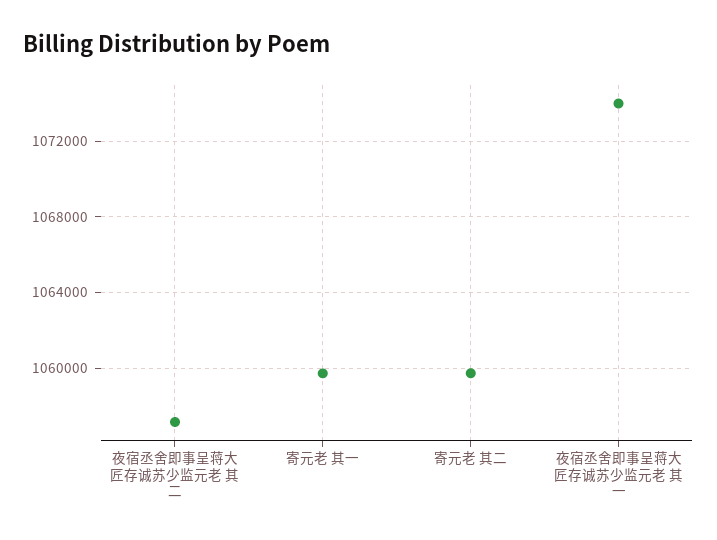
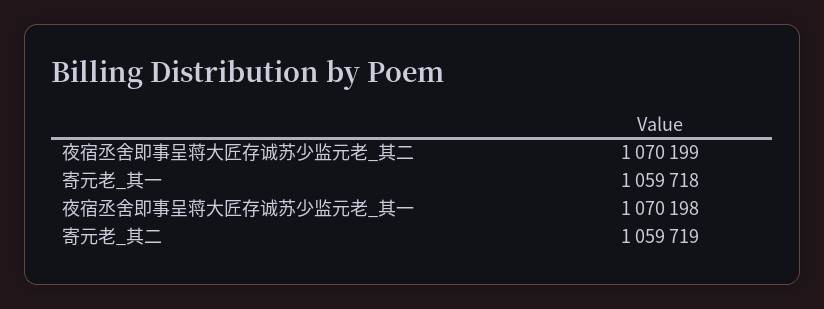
  {
-   "夜宿丞舍即事呈蒋大匠存诚苏少监元老 其二": 1057000,
+   "夜宿丞舍即事呈蒋大匠存诚苏少监元老 其二": 1070199,
    "寄元老 其一": 1059718,
    "寄元老 其二": 1059719,
-   "夜宿丞舍即事呈蒋大匠存诚苏少监元老 其一": 1074000
+   "夜宿丞舍即事呈蒋大匠存诚苏少监元老 其一": 1070198
  }

